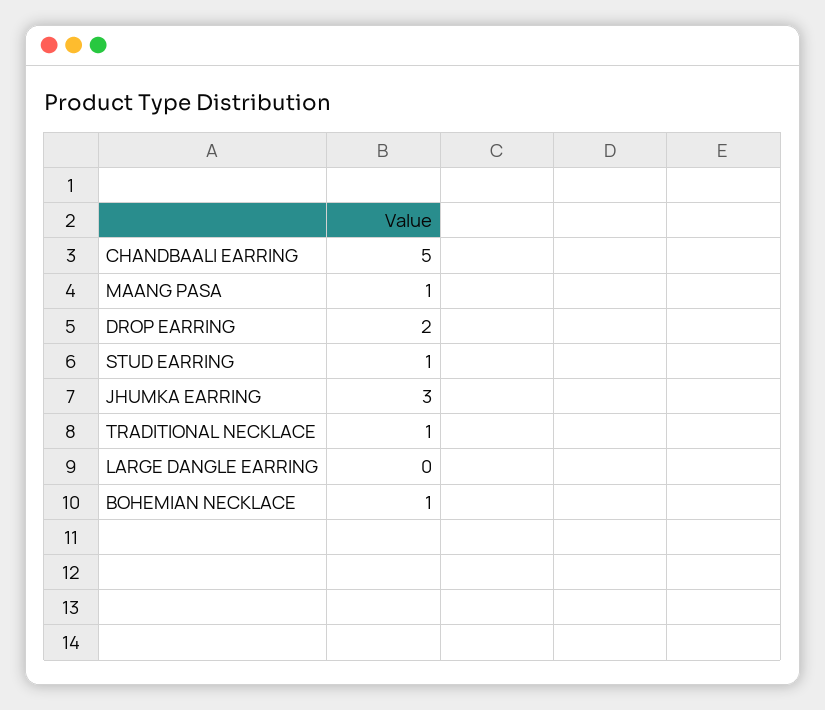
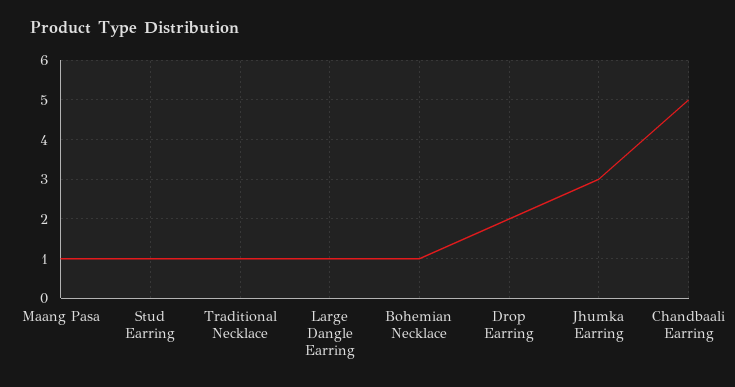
  {
    "CHANDBAALI EARRING": 5,
    "MAANG PASA": 1,
    "DROP EARRING": 2,
    "STUD EARRING": 1,
    "JHUMKA EARRING": 3,
    "TRADITIONAL NECKLACE": 1,
-   "LARGE DANGLE EARRING": 0,
+   "LARGE DANGLE EARRING": 1,
    "BOHEMIAN NECKLACE": 1
  }

